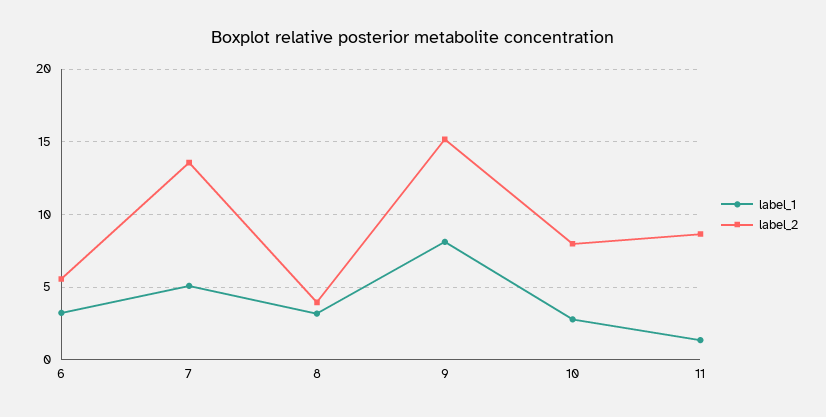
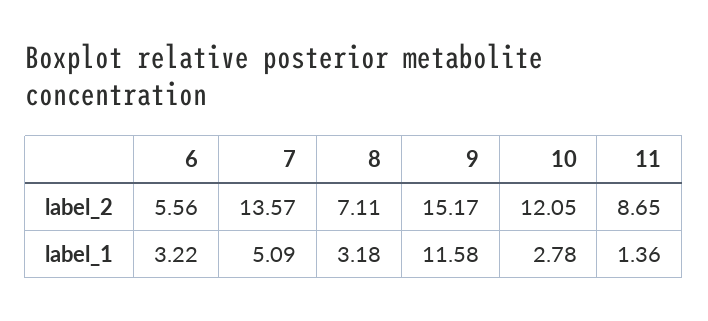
  {
    "label_1": {
      "6": 3.22,
      "7": 5.09,
      "8": 3.18,
-     "9": 8,
+     "9": 11.58,
      "10": 2.78,
      "11": 1.36
    },
    "label_2": {
      "6": 5.56,
      "7": 13.57,
-     "8": 4,
+     "8": 7.11,
      "9": 15.17,
-     "10": 8,
+     "10": 12.05,
      "11": 8.65
    }
  }

